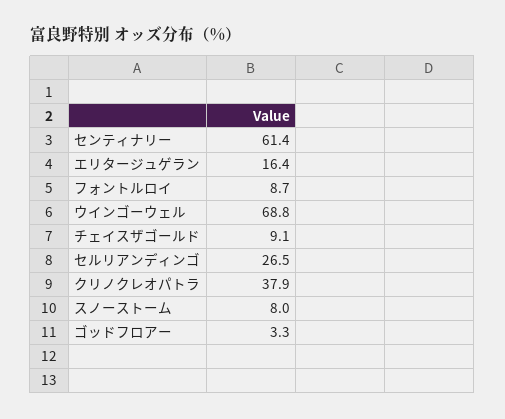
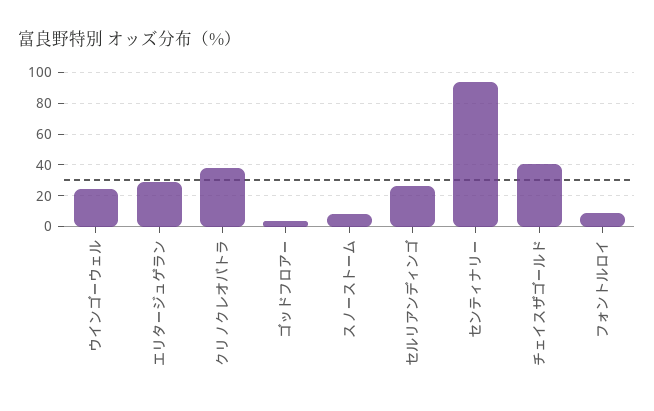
  {
-   "センティナリー": 61.4,
+   "センティナリー": 95,
-   "エリタージュゲラン": 16.4,
+   "エリタージュゲラン": 30,
    "フォントルロイ": 8.7,
-   "ウインゴーウェル": 68.8,
+   "ウインゴーウェル": 25,
-   "チェイスザゴールド": 9.1,
+   "チェイスザゴールド": 40,
    "セルリアンディンゴ": 26.5,
    "クリノクレオパトラ": 37.9,
    "スノーストーム": 8,
    "ゴッドフロアー": 3.3
  }

